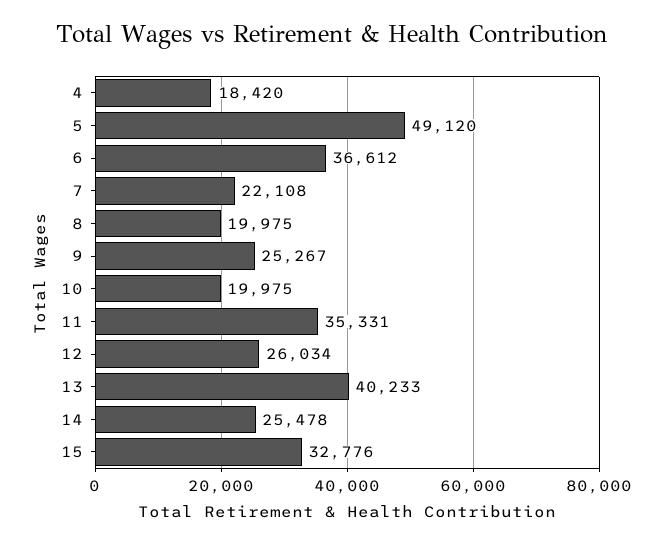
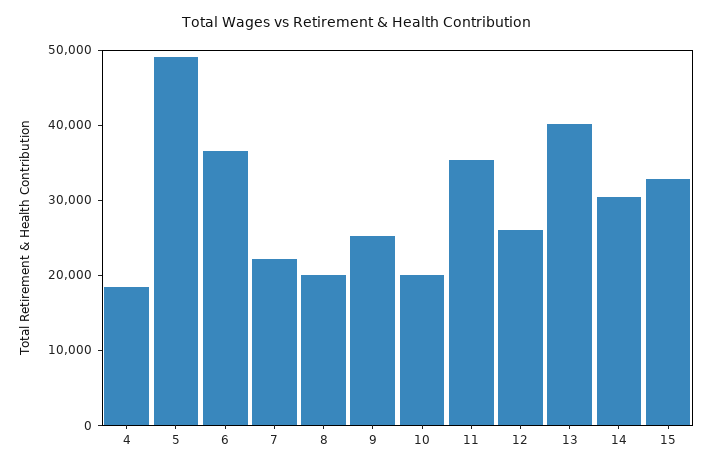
  {
    "4": 18420,
    "5": 49120,
    "6": 36612,
    "7": 22108,
    "8": 19975,
    "9": 25267,
    "10": 19975,
    "11": 35331,
    "12": 26034,
    "13": 40233,
-   "14": 25478,
+   "14": 30000,
    "15": 32776
  }

